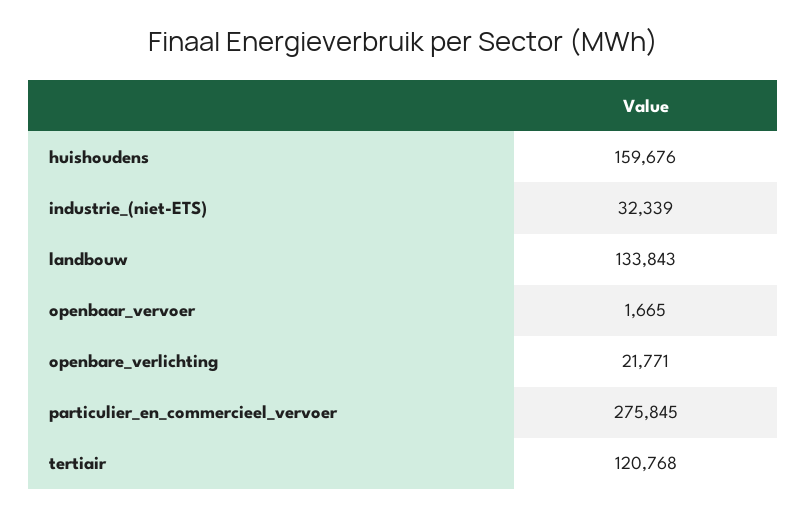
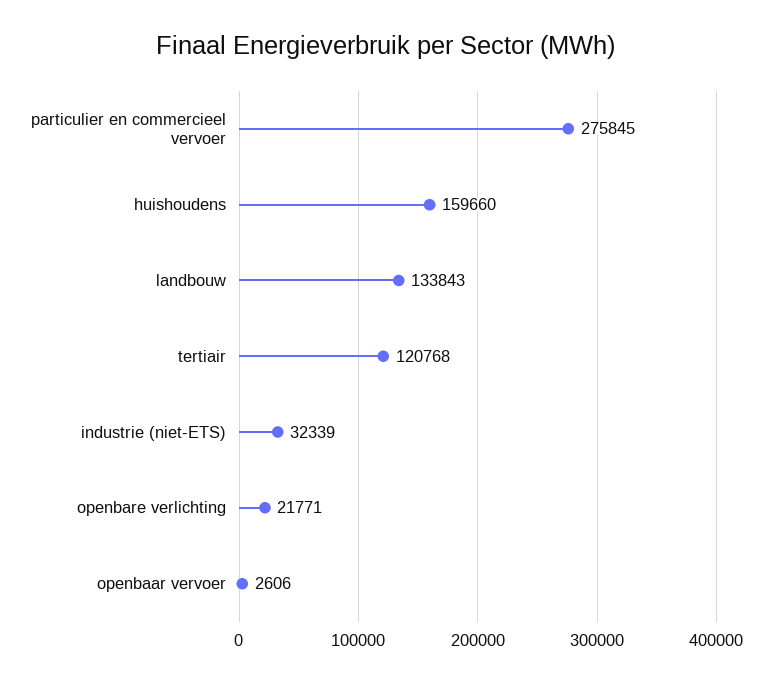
  {
-   "huishoudens": 159676,
+   "huishoudens": 159660,
    "industrie_(niet-ETS)": 32339,
    "landbouw": 133843,
-   "openbaar_vervoer": 1665,
+   "openbaar_vervoer": 2606,
    "openbare_verlichting": 21771,
    "particulier_en_commercieel_vervoer": 275845,
    "tertiair": 120768
  }

